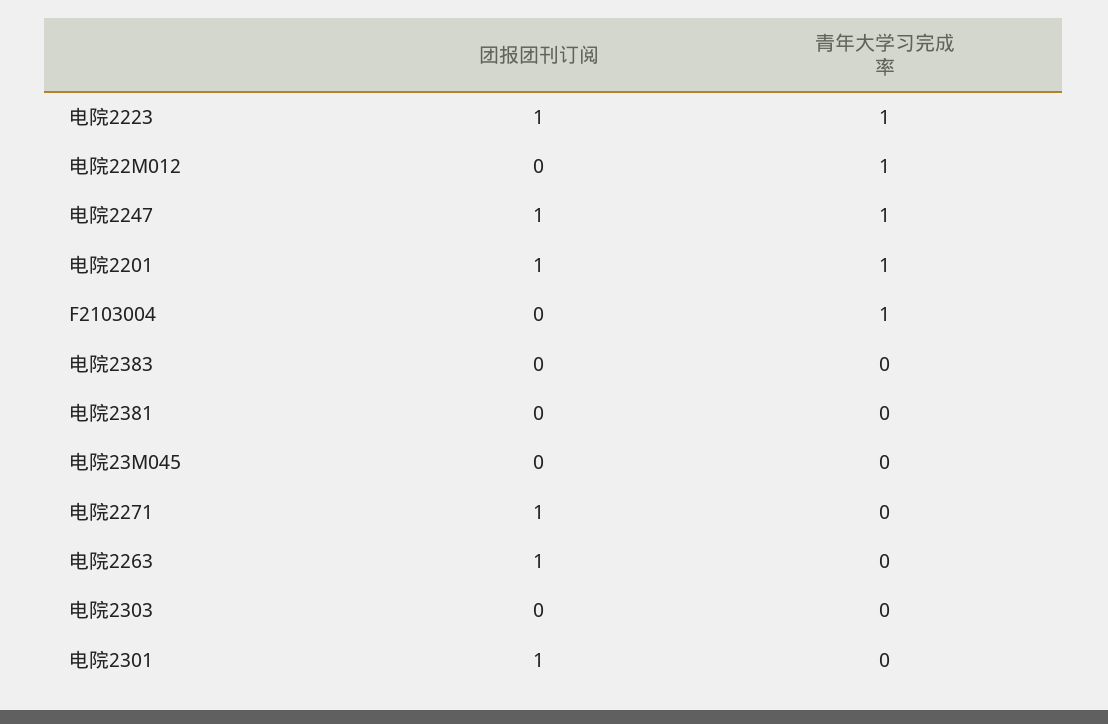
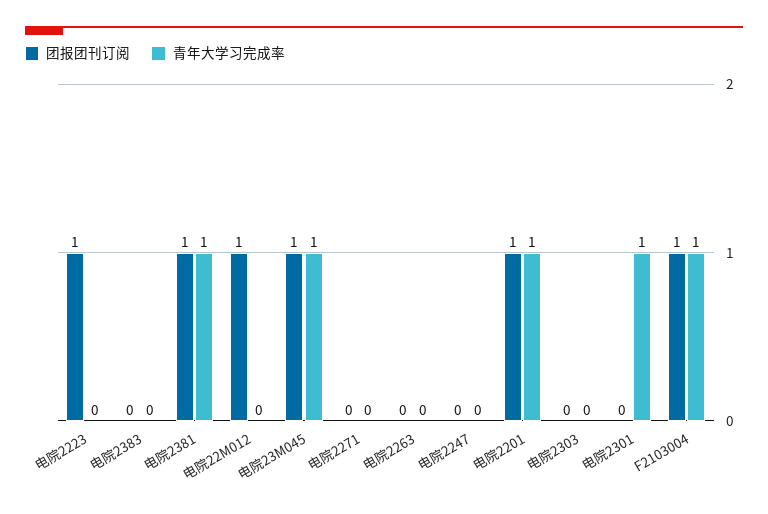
  {
    "团报团刊订阅": {
      "电院2223": 1,
-     "电院22M012": 0,
+     "电院22M012": 1,
-     "电院2247": 1,
+     "电院2247": 0,
      "电院2201": 1,
-     "F2103004": 0,
+     "F2103004": 1,
      "电院2383": 0,
-     "电院2381": 0,
+     "电院2381": 1,
-     "电院23M045": 0,
+     "电院23M045": 1,
-     "电院2271": 1,
+     "电院2271": 0,
-     "电院2263": 1,
+     "电院2263": 0,
      "电院2303": 0,
-     "电院2301": 1
+     "电院2301": 0
    },
    "青年大学习完成率": {
-     "电院2223": 1,
+     "电院2223": 0,
-     "电院22M012": 1,
+     "电院22M012": 0,
-     "电院2247": 1,
+     "电院2247": 0,
      "电院2201": 1,
      "F2103004": 1,
      "电院2383": 0,
-     "电院2381": 0,
+     "电院2381": 1,
-     "电院23M045": 0,
+     "电院23M045": 1,
      "电院2271": 0,
      "电院2263": 0,
      "电院2303": 0,
-     "电院2301": 0
+     "电院2301": 1
    }
  }

